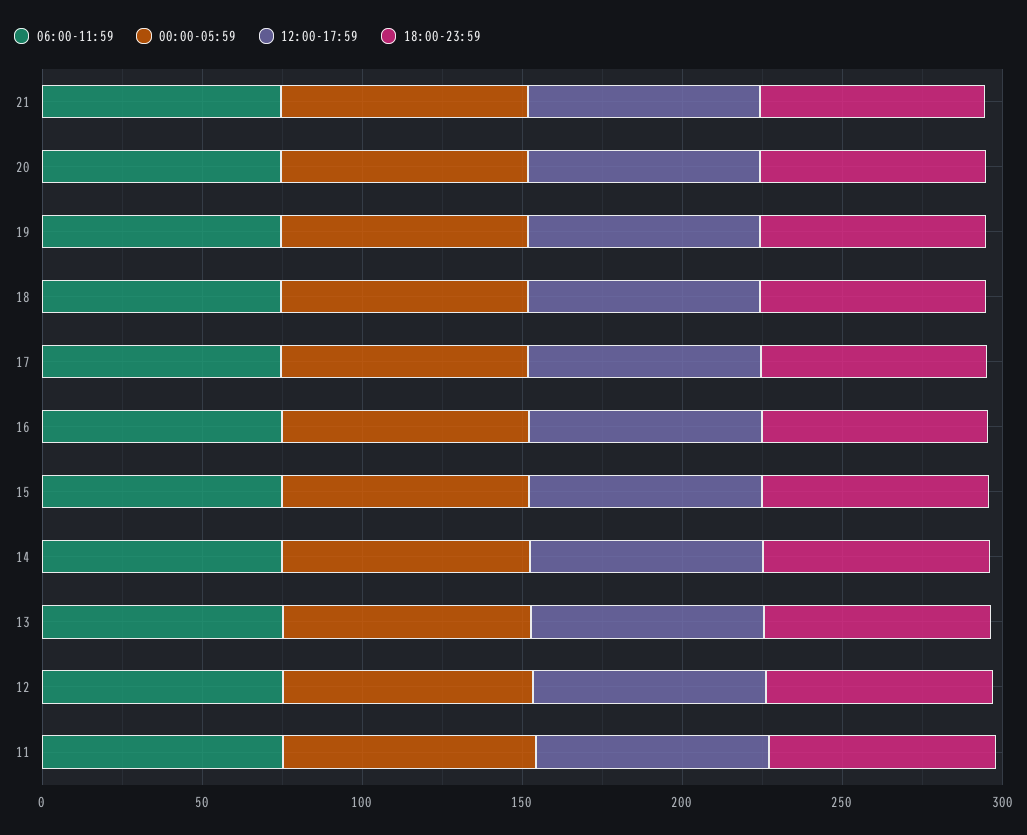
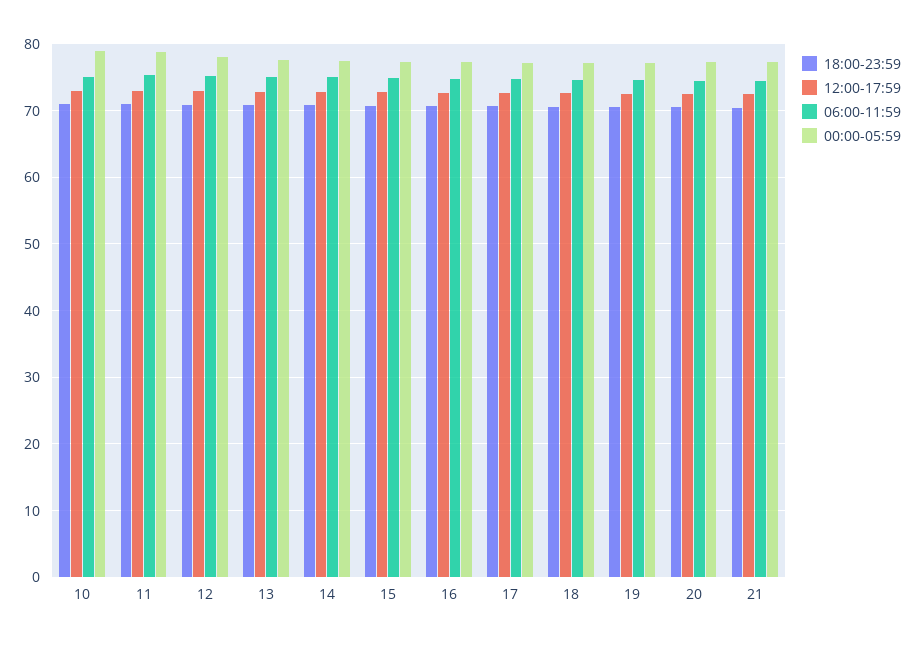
  {
    "06:00-11:59": {
      "21": 74,
      "20": 75,
      "19": 75,
      "18": 75,
      "17": 75,
      "16": 75,
      "15": 75,
      "14": 75,
      "13": 75,
      "12": 75,
-     "11": 75
+     "11": 75,
+     "10": 75
    },
    "00:00-05:59": {
      "21": 77,
      "20": 77,
      "19": 77,
      "18": 77,
      "17": 77,
      "16": 77,
      "15": 77,
      "14": 77,
      "13": 78,
      "12": 78,
-     "11": 79
+     "11": 79,
+     "10": 79
    },
    "12:00-17:59": {
      "21": 72,
      "20": 73,
      "19": 73,
      "18": 73,
      "17": 73,
      "16": 73,
      "15": 73,
      "14": 73,
      "13": 73,
      "12": 73,
-     "11": 73
+     "11": 73,
+     "10": 73
    },
    "18:00-23:59": {
      "21": 70,
      "20": 71,
      "19": 71,
      "18": 71,
      "17": 71,
      "16": 71,
      "15": 71,
      "14": 71,
      "13": 71,
      "12": 71,
-     "11": 71
+     "11": 71,
+     "10": 71
    }
  }

